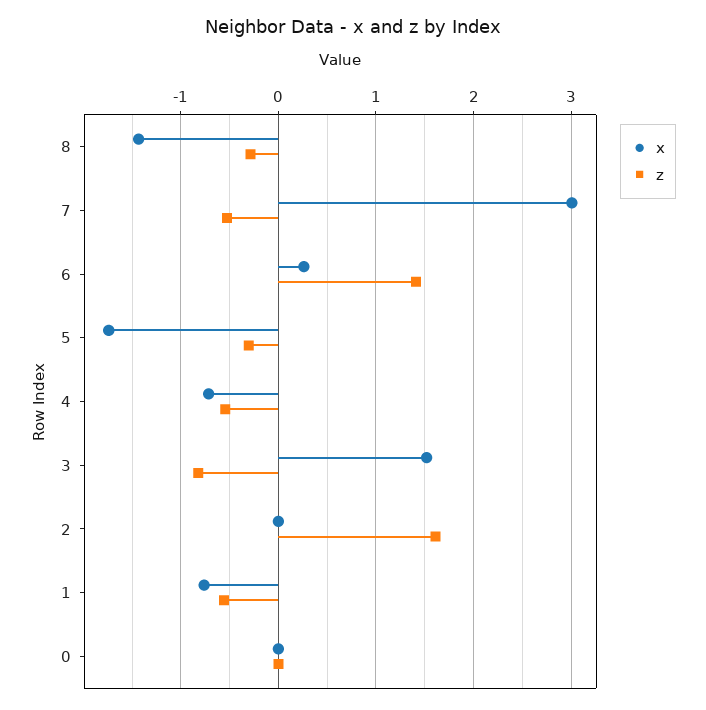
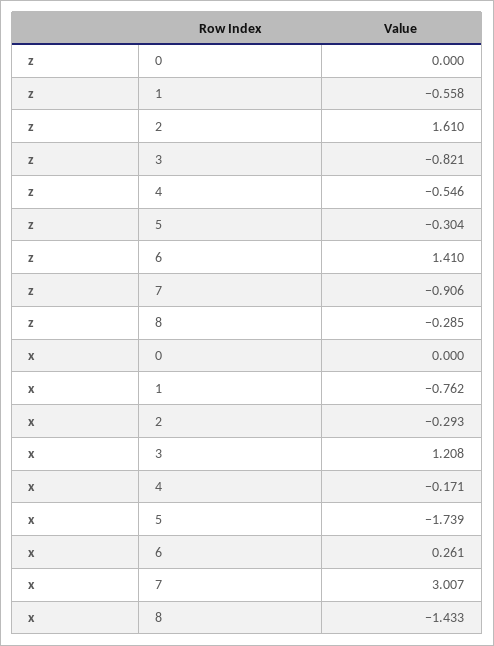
  {
    "x": {
      "8": -1.433,
      "7": 3.007,
      "6": 0.261,
      "5": -1.739,
-     "4": -0.7,
+     "4": -0.171,
-     "3": 1.5,
+     "3": 1.208,
-     "2": 0,
+     "2": -0.293,
      "1": -0.762,
      "0": 0
    },
    "z": {
      "8": -0.285,
-     "7": -0.5,
+     "7": -0.906,
      "6": 1.41,
      "5": -0.304,
      "4": -0.546,
      "3": -0.821,
      "2": 1.61,
      "1": -0.558,
      "0": 0
    }
  }

